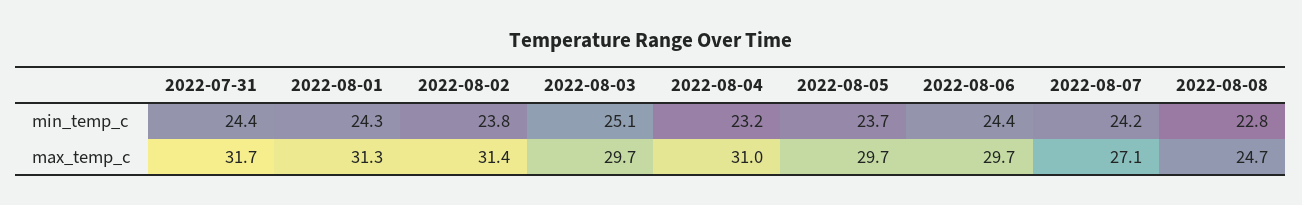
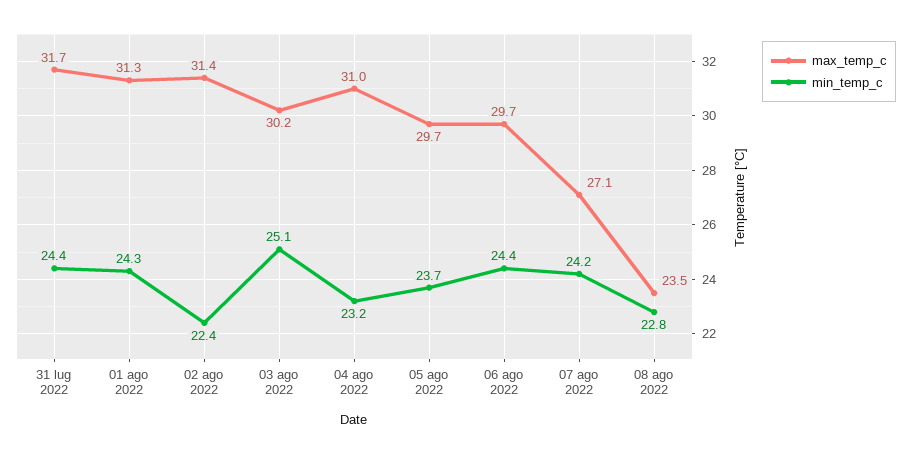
  {
    "min_temp_c": {
      "2022-07-31": 24.4,
      "2022-08-01": 24.3,
-     "2022-08-02": 23.8,
+     "2022-08-02": 22.4,
      "2022-08-03": 25.1,
      "2022-08-04": 23.2,
      "2022-08-05": 23.7,
      "2022-08-06": 24.4,
      "2022-08-07": 24.2,
      "2022-08-08": 22.8
    },
    "max_temp_c": {
      "2022-07-31": 31.7,
      "2022-08-01": 31.3,
      "2022-08-02": 31.4,
-     "2022-08-03": 29.7,
+     "2022-08-03": 30.2,
      "2022-08-04": 31,
      "2022-08-05": 29.7,
      "2022-08-06": 29.7,
      "2022-08-07": 27.1,
-     "2022-08-08": 24.7
+     "2022-08-08": 23.5
    }
  }

